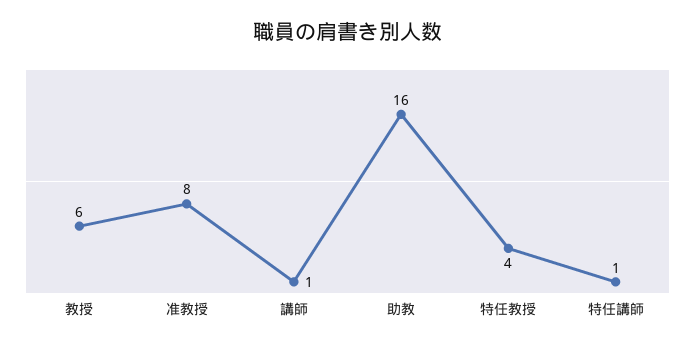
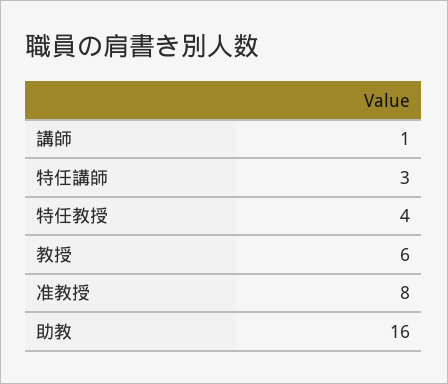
  {
    "教授": 6,
    "准教授": 8,
    "講師": 1,
    "助教": 16,
    "特任教授": 4,
-   "特任講師": 1
+   "特任講師": 3
  }

